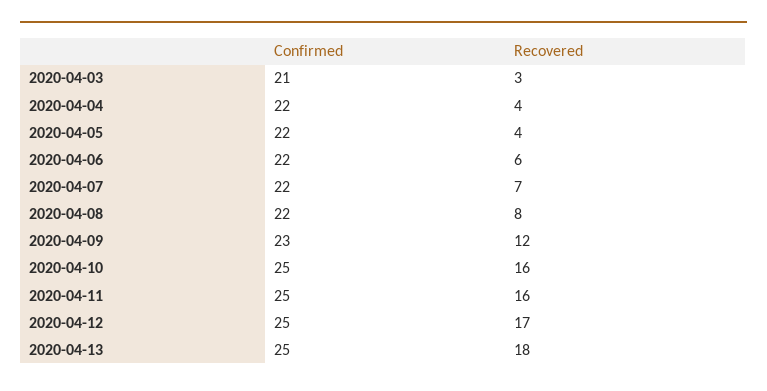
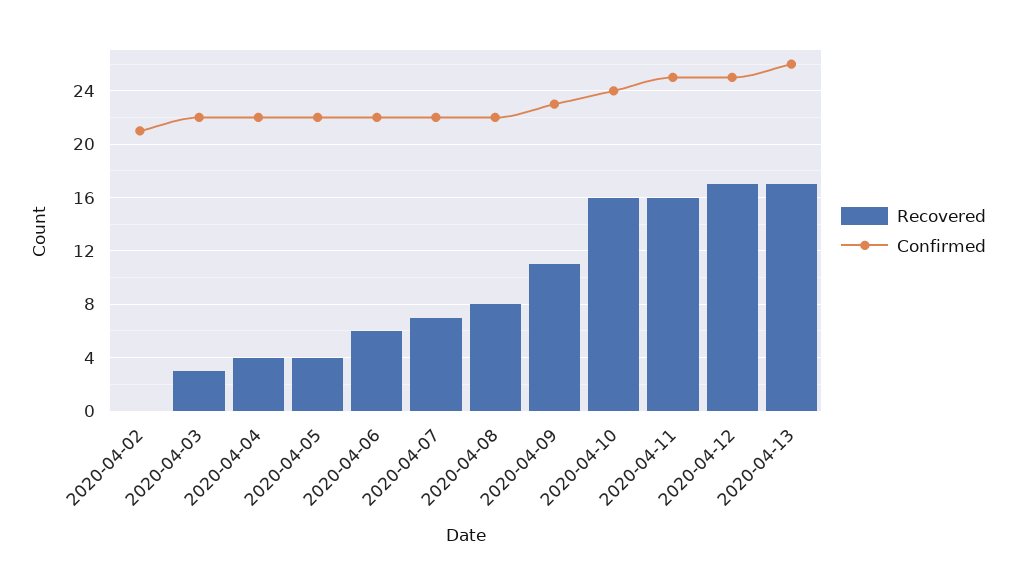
  {
    "Confirmed": {
-     "2020-04-03": 21,
+     "2020-04-03": 22,
      "2020-04-04": 22,
      "2020-04-05": 22,
      "2020-04-06": 22,
      "2020-04-07": 22,
      "2020-04-08": 22,
      "2020-04-09": 23,
-     "2020-04-10": 25,
+     "2020-04-10": 24,
      "2020-04-11": 25,
      "2020-04-12": 25,
-     "2020-04-13": 25
+     "2020-04-13": 26,
+     "2020-04-02": 21
    },
    "Recovered": {
      "2020-04-03": 3,
      "2020-04-04": 4,
      "2020-04-05": 4,
      "2020-04-06": 6,
      "2020-04-07": 7,
      "2020-04-08": 8,
-     "2020-04-09": 12,
+     "2020-04-09": 11,
      "2020-04-10": 16,
      "2020-04-11": 16,
      "2020-04-12": 17,
-     "2020-04-13": 18
+     "2020-04-13": 17,
+     "2020-04-02": 0
    }
  }

